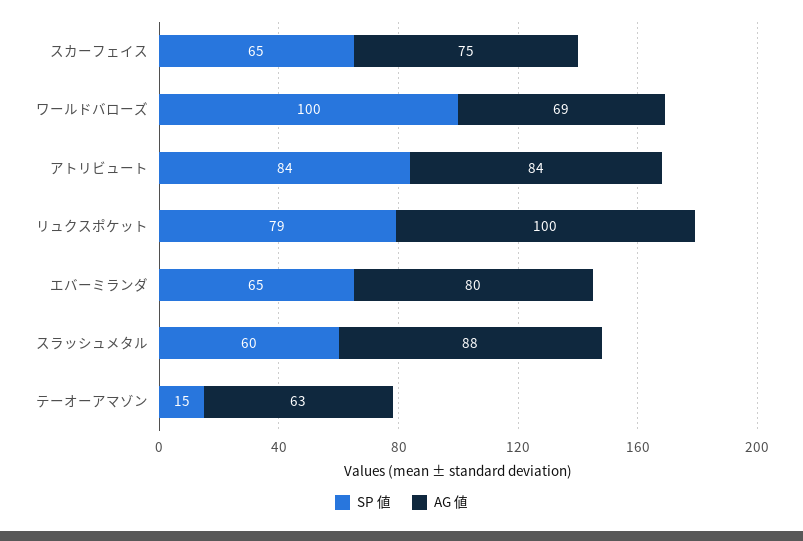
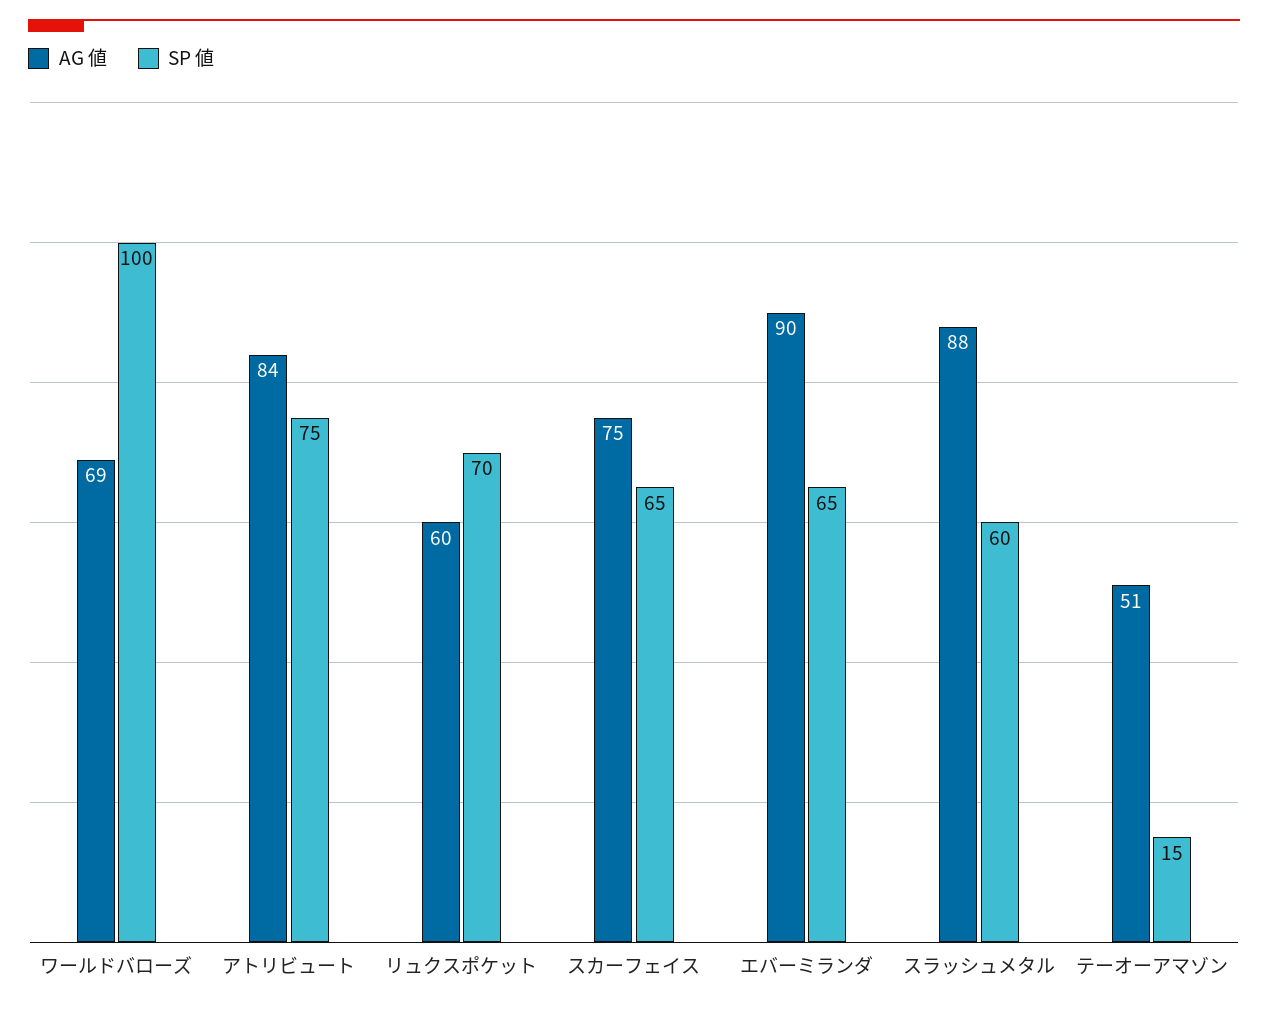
  {
    "SP 値": {
      "スカーフェイス": 65,
      "ワールドバローズ": 100,
-     "アトリビュート": 84,
+     "アトリビュート": 75,
-     "リュクスポケット": 79,
+     "リュクスポケット": 70,
      "エバーミランダ": 65,
      "スラッシュメタル": 60,
      "テーオーアマゾン": 15
    },
    "AG 値": {
      "スカーフェイス": 75,
      "ワールドバローズ": 69,
      "アトリビュート": 84,
-     "リュクスポケット": 100,
+     "リュクスポケット": 60,
-     "エバーミランダ": 80,
+     "エバーミランダ": 90,
      "スラッシュメタル": 88,
-     "テーオーアマゾン": 63
+     "テーオーアマゾン": 51
    }
  }

